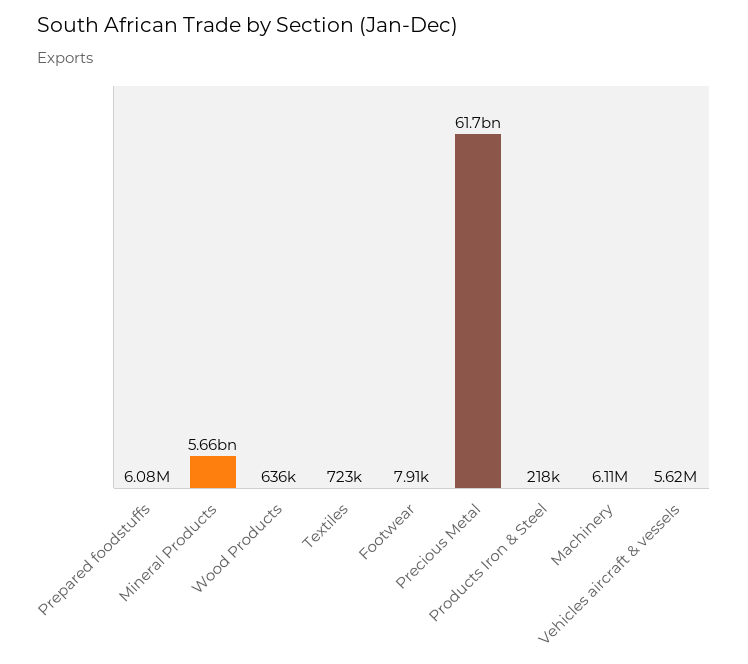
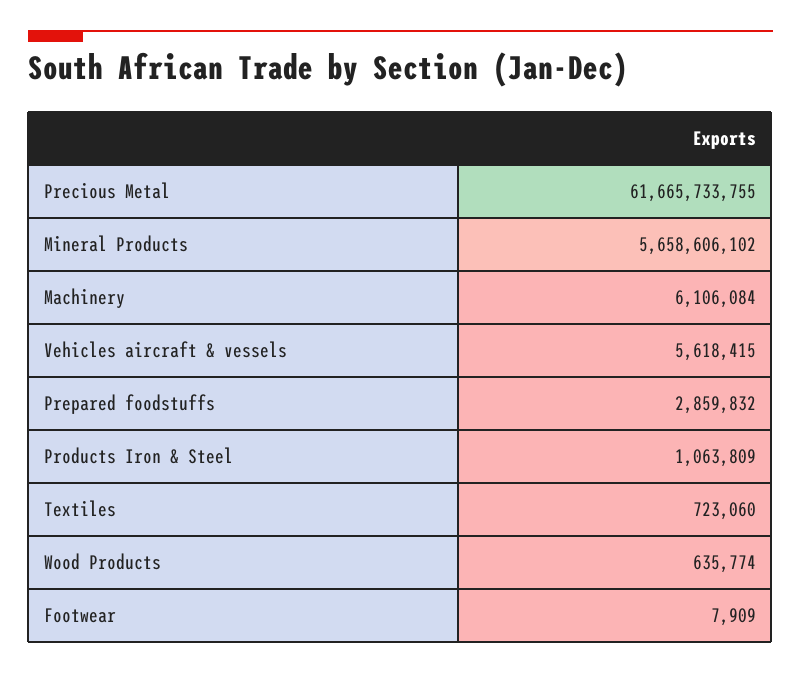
  {
-   "Prepared foodstuffs": 6080000,
+   "Prepared foodstuffs": 2859832,
    "Mineral Products": 5658606102,
    "Wood Products": 635774,
    "Textiles": 723060,
    "Footwear": 7909,
    "Precious Metal": 61665733755,
-   "Products Iron & Steel": 218000,
+   "Products Iron & Steel": 1063809,
    "Machinery": 6106084,
    "Vehicles aircraft & vessels": 5618415
  }

